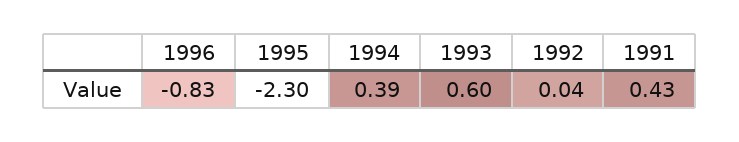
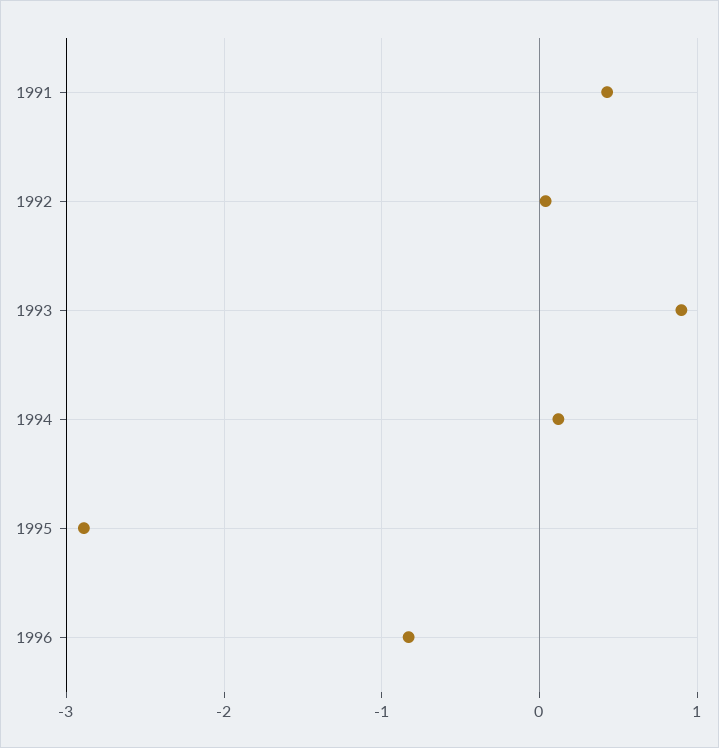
  {
    "1996": -0.83,
-   "1995": -2.3,
+   "1995": -2.9,
-   "1994": 0.39,
+   "1994": 0.1,
-   "1993": 0.6,
+   "1993": 0.9,
    "1992": 0.04,
    "1991": 0.43
  }

